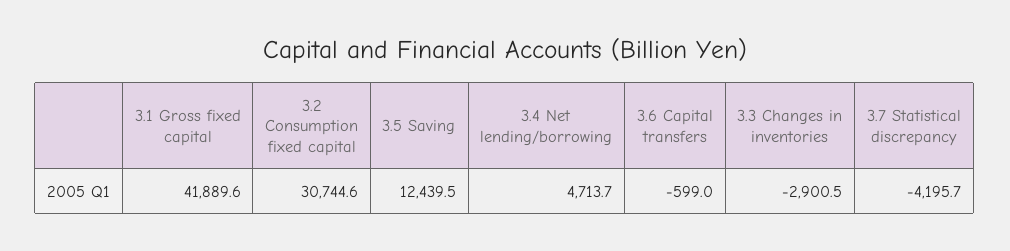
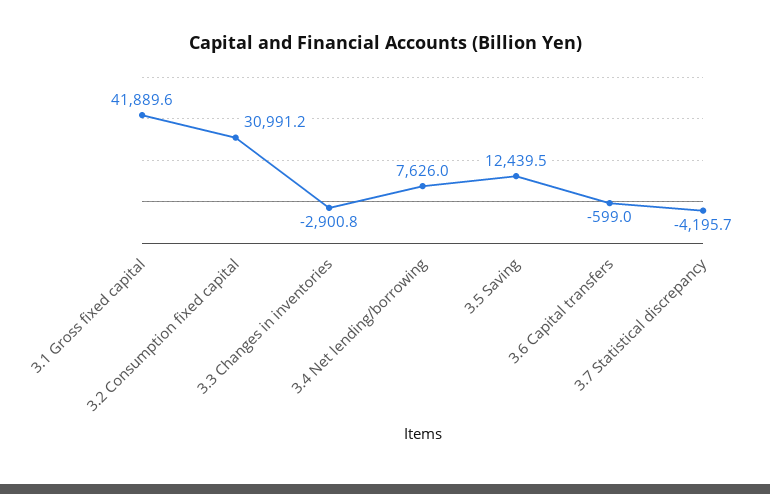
  {
    "3.1 Gross fixed capital": 41889.6,
-   "3.2 Consumption fixed capital": 30744.6,
+   "3.2 Consumption fixed capital": 30991.2,
    "3.5 Saving": 12439.5,
-   "3.4 Net lending/borrowing": 4713.7,
+   "3.4 Net lending/borrowing": 7626,
    "3.6 Capital transfers": -599,
-   "3.3 Changes in inventories": -2900.5,
+   "3.3 Changes in inventories": -2900.8,
    "3.7 Statistical discrepancy": -4195.7
  }

